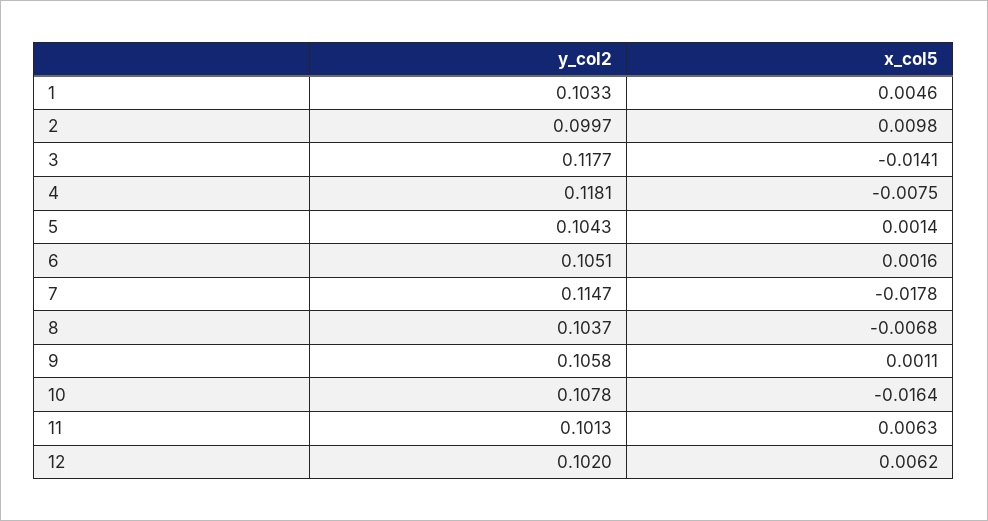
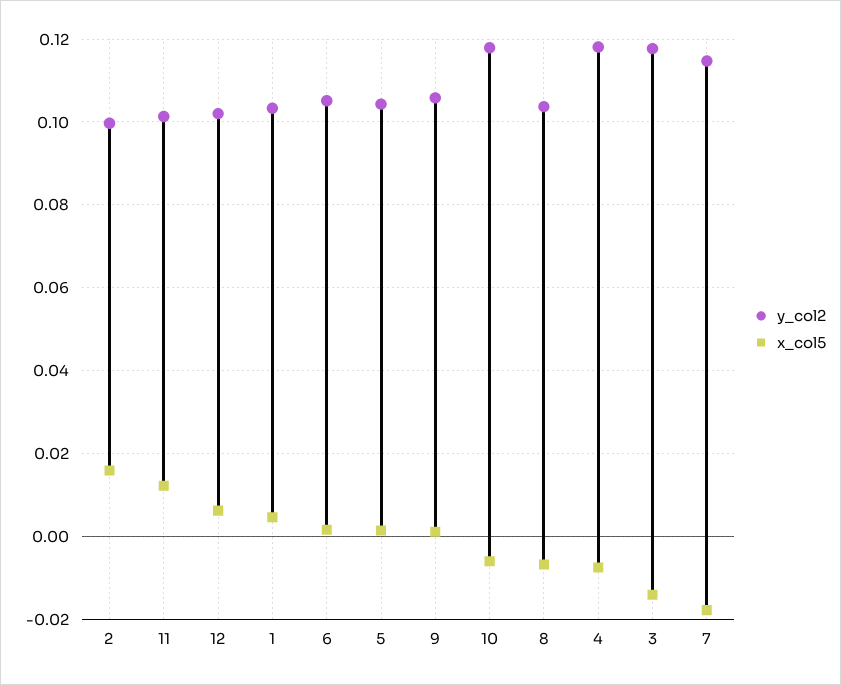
  {
    "y_col2": {
      "1": 0.1033,
      "2": 0.0997,
      "3": 0.1177,
      "4": 0.1181,
      "5": 0.1043,
      "6": 0.1051,
      "7": 0.1147,
      "8": 0.1037,
      "9": 0.1058,
-     "10": 0.1078,
+     "10": 0.118,
      "11": 0.1013,
      "12": 0.102
    },
    "x_col5": {
      "1": 0.0046,
-     "2": 0.0098,
+     "2": 0.016,
      "3": -0.0141,
      "4": -0.0075,
      "5": 0.0014,
      "6": 0.0016,
      "7": -0.0178,
      "8": -0.0068,
      "9": 0.0011,
-     "10": -0.0164,
+     "10": -0.006,
-     "11": 0.0063,
+     "11": 0.012,
      "12": 0.0062
    }
  }

